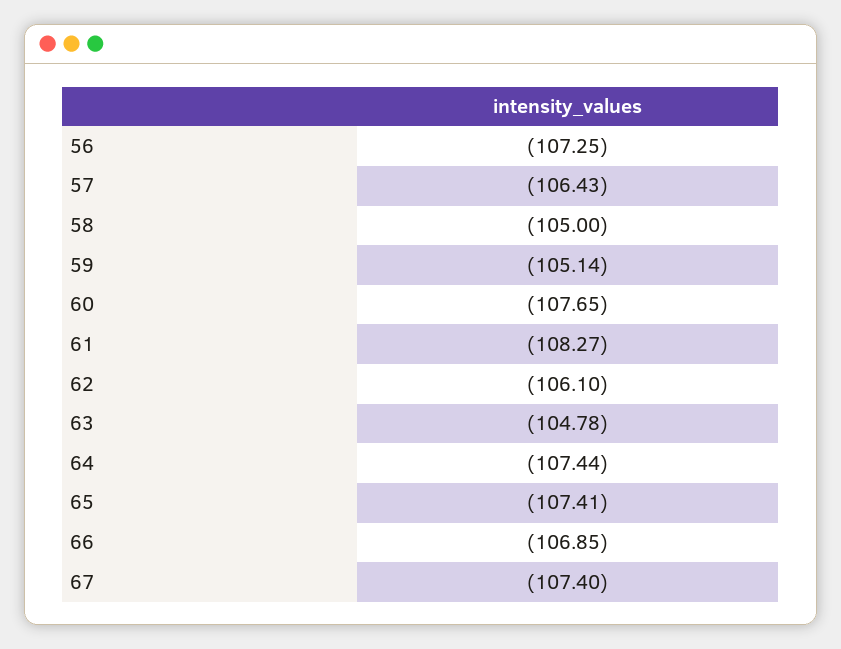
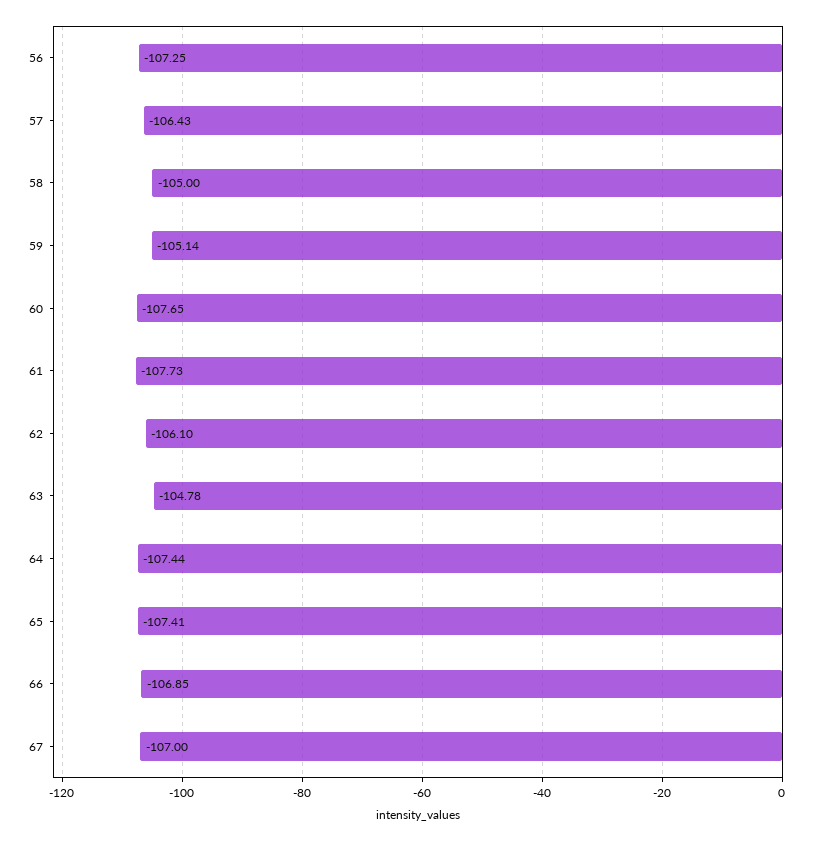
  {
    "56": -107.25,
    "57": -106.43,
    "58": -105,
    "59": -105.14,
    "60": -107.65,
-   "61": -108.27,
+   "61": -107.73,
    "62": -106.1,
    "63": -104.78,
    "64": -107.44,
    "65": -107.41,
    "66": -106.85,
-   "67": -107.4
+   "67": -107
  }

